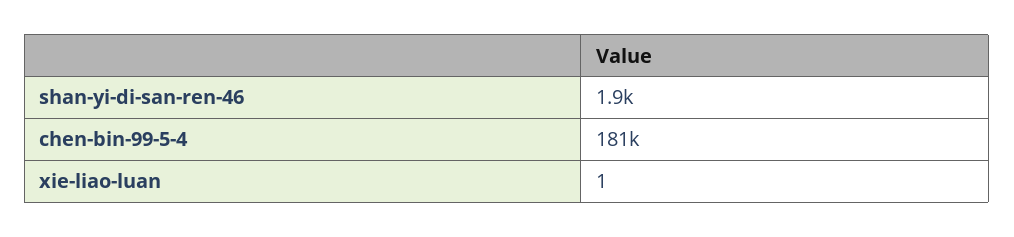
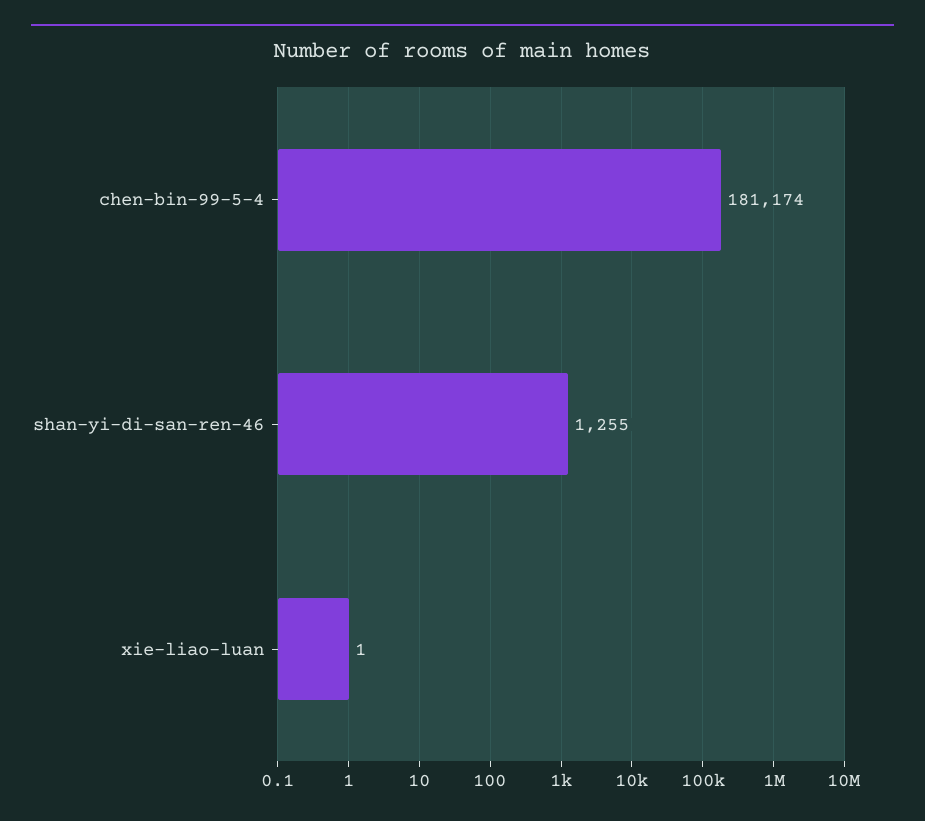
  {
-   "shan-yi-di-san-ren-46": 1900,
+   "shan-yi-di-san-ren-46": 1255,
    "chen-bin-99-5-4": 181174,
    "xie-liao-luan": 1
  }

